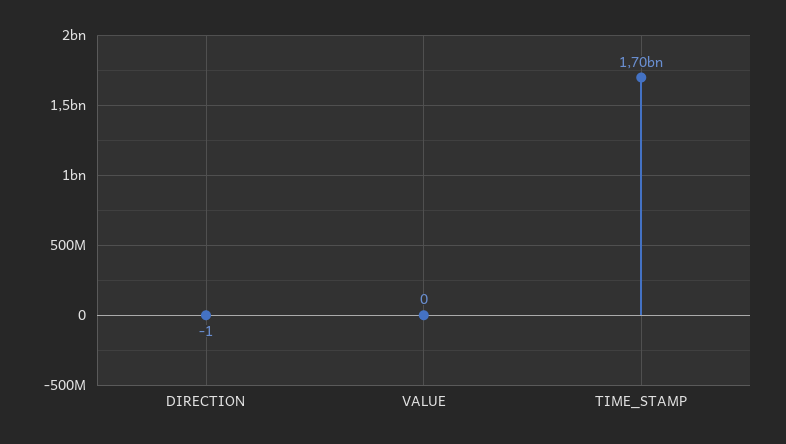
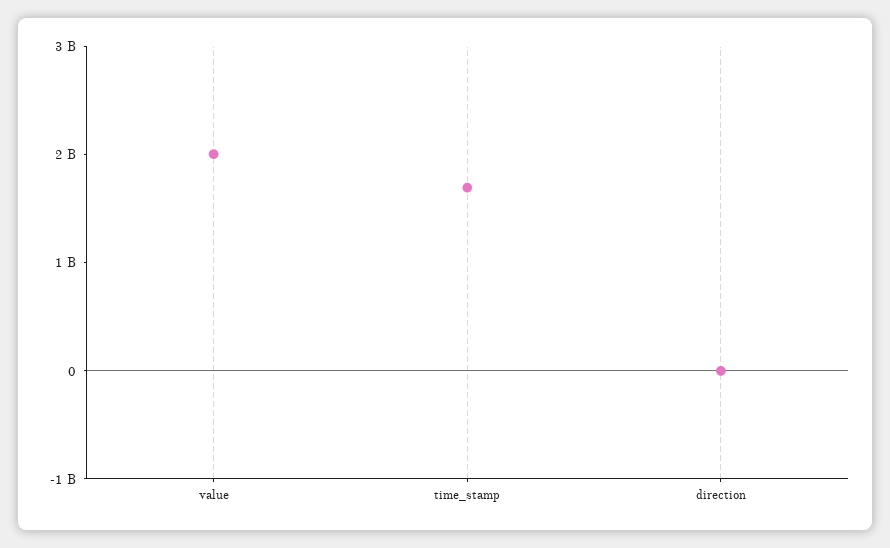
  {
    "DIRECTION": -1,
-   "VALUE": 0,
+   "VALUE": 2000000000,
    "TIME_STAMP": 1700000000
  }

